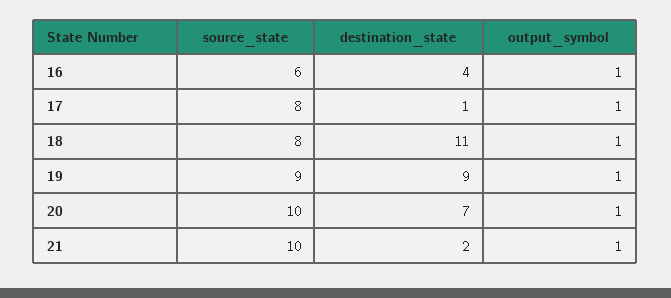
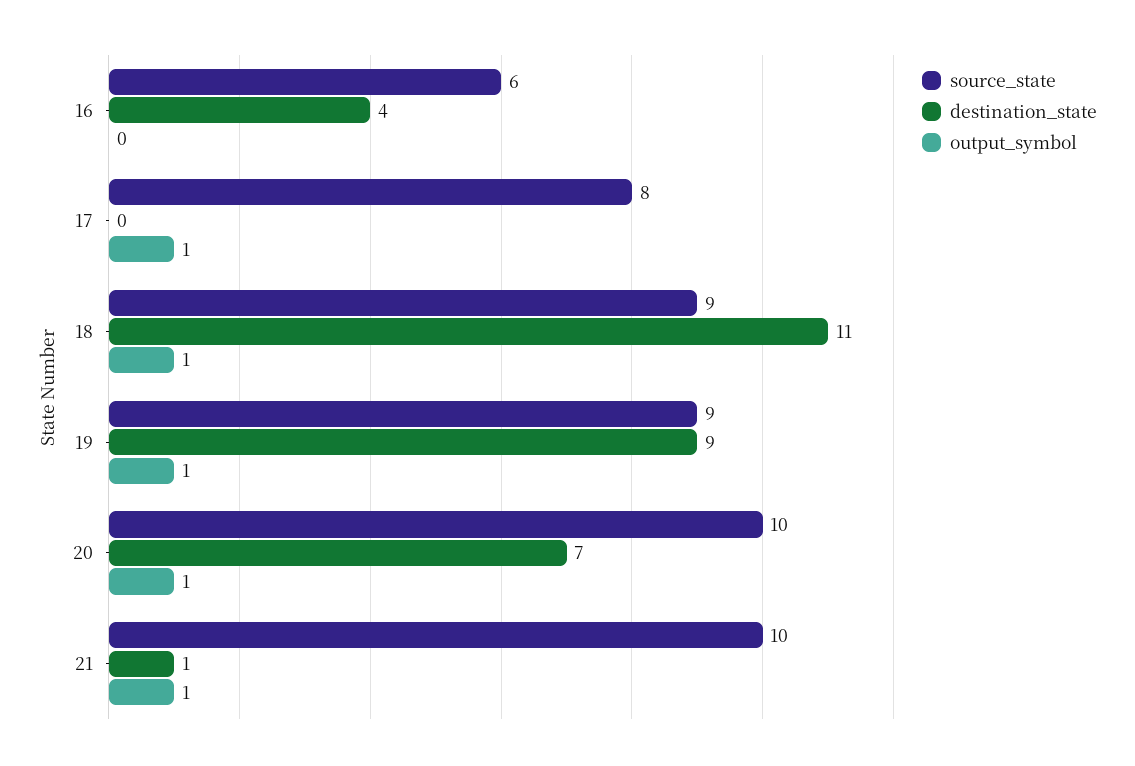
  {
    "source_state": {
      "16": 6,
      "17": 8,
-     "18": 8,
+     "18": 9,
      "19": 9,
      "20": 10,
      "21": 10
    },
    "destination_state": {
      "16": 4,
-     "17": 1,
+     "17": 0,
      "18": 11,
      "19": 9,
      "20": 7,
-     "21": 2
+     "21": 1
    },
    "output_symbol": {
-     "16": 1,
+     "16": 0,
      "17": 1,
      "18": 1,
      "19": 1,
      "20": 1,
      "21": 1
    }
  }

